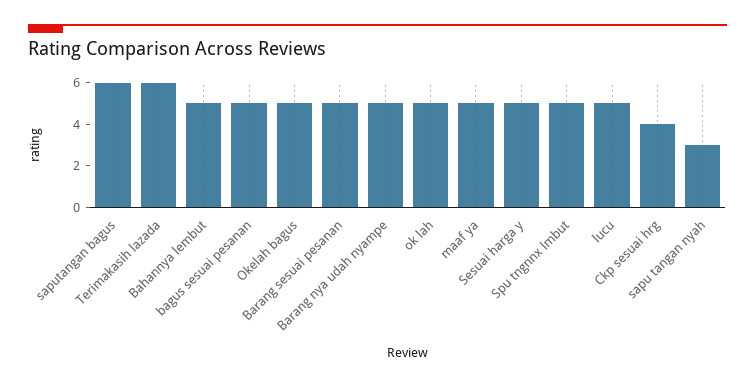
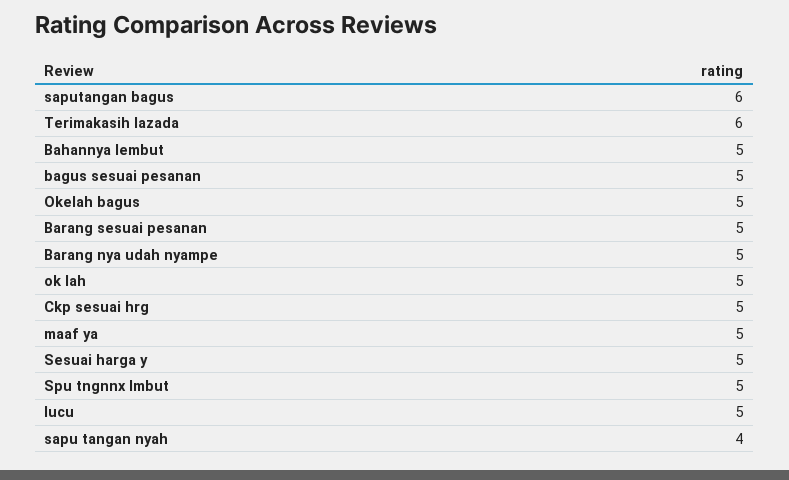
  {
    "saputangan bagus": 6,
    "Terimakasih lazada": 6,
    "Bahannya lembut": 5,
    "bagus sesuai pesanan": 5,
    "Okelah bagus": 5,
    "Barang sesuai pesanan": 5,
    "Barang nya udah nyampe": 5,
    "ok lah": 5,
    "maaf ya": 5,
    "Sesuai harga y": 5,
    "Spu tngnnx lmbut": 5,
    "lucu": 5,
-   "Ckp sesuai hrg": 4,
+   "Ckp sesuai hrg": 5,
-   "sapu tangan nyah": 3
+   "sapu tangan nyah": 4
  }

